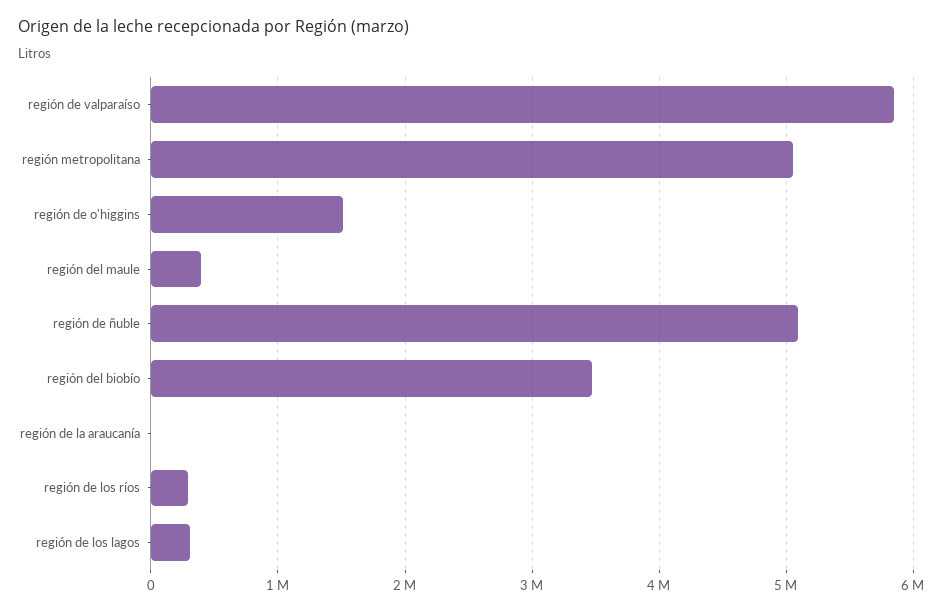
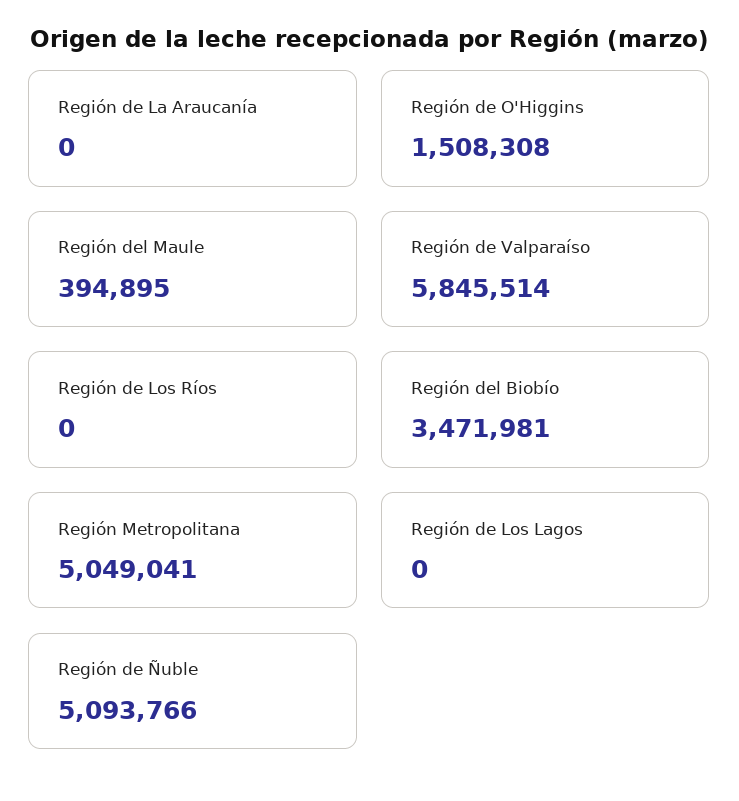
  {
    "región de valparaíso": 5845514,
    "región metropolitana": 5049041,
    "región de o'higgins": 1508308,
    "región del maule": 394895,
    "región de ñuble": 5093766,
    "región del biobío": 3471981,
    "región de la araucanía": 0,
-   "región de los ríos": 300000,
+   "región de los ríos": 0,
-   "región de los lagos": 300000
+   "región de los lagos": 0
  }

